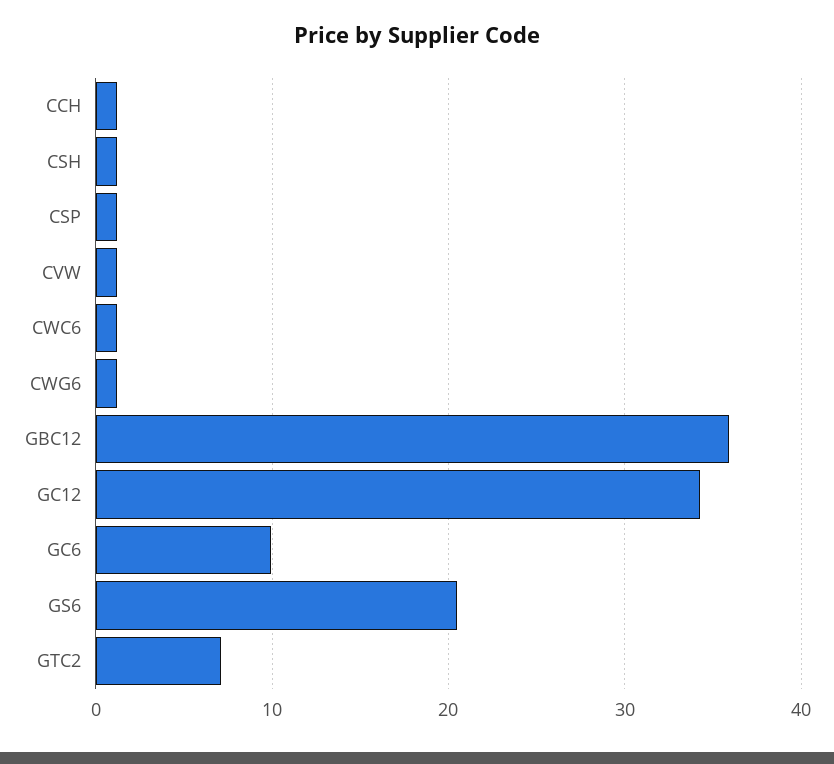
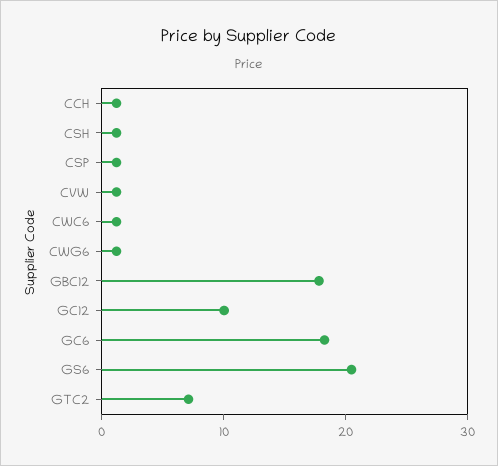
  {
    "CCH": 1,
    "CSH": 1,
    "CSP": 1,
    "CVW": 1,
    "CWC6": 1,
    "CWG6": 1,
-   "GBC12": 36,
+   "GBC12": 18,
-   "GC12": 34,
+   "GC12": 10,
-   "GC6": 10,
+   "GC6": 18,
    "GS6": 20,
    "GTC2": 7
  }

